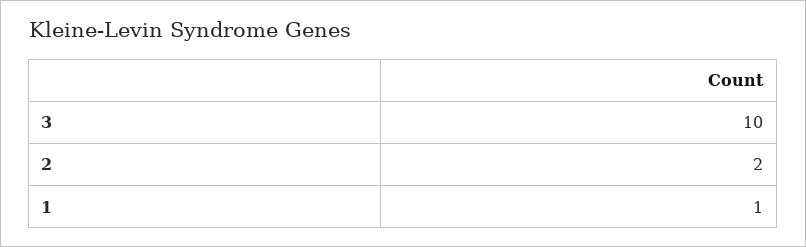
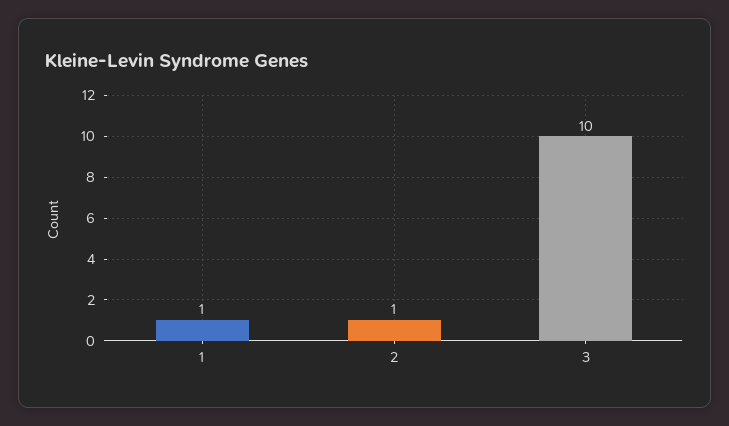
  {
    "3": 10,
-   "2": 2,
+   "2": 1,
    "1": 1
  }

